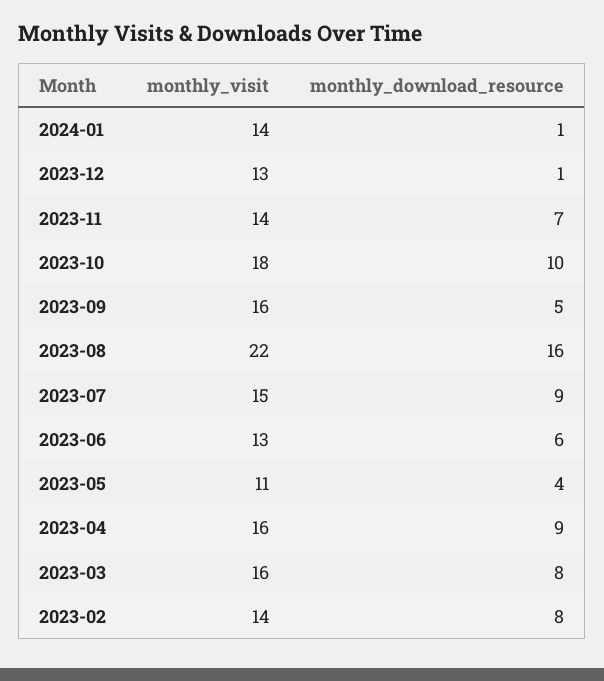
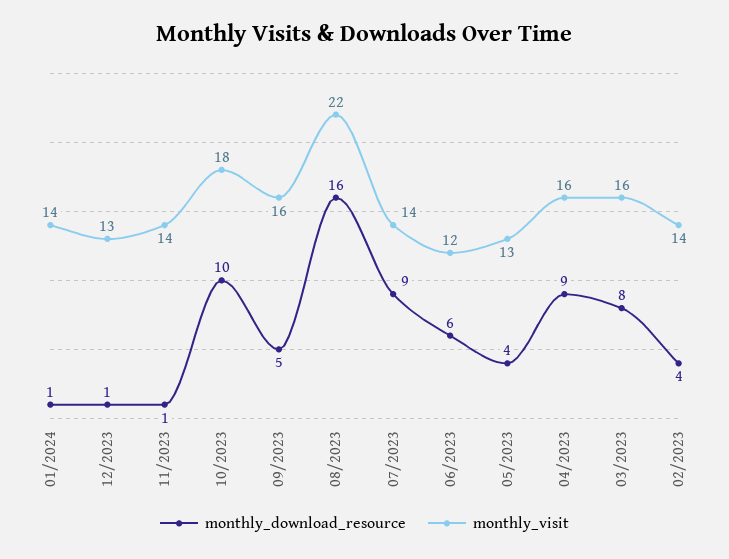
  {
    "monthly_visit": {
      "2024-01": 14,
      "2023-12": 13,
      "2023-11": 14,
      "2023-10": 18,
      "2023-09": 16,
      "2023-08": 22,
-     "2023-07": 15,
+     "2023-07": 14,
-     "2023-06": 13,
+     "2023-06": 12,
-     "2023-05": 11,
+     "2023-05": 13,
      "2023-04": 16,
      "2023-03": 16,
      "2023-02": 14
    },
    "monthly_download_resource": {
      "2024-01": 1,
      "2023-12": 1,
-     "2023-11": 7,
+     "2023-11": 1,
      "2023-10": 10,
      "2023-09": 5,
      "2023-08": 16,
      "2023-07": 9,
      "2023-06": 6,
      "2023-05": 4,
      "2023-04": 9,
      "2023-03": 8,
-     "2023-02": 8
+     "2023-02": 4
    }
  }

